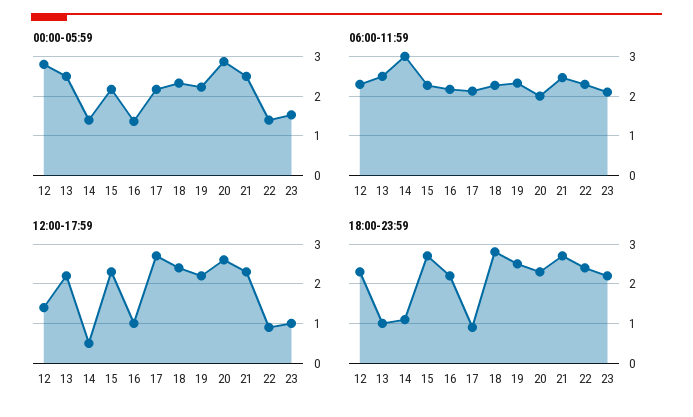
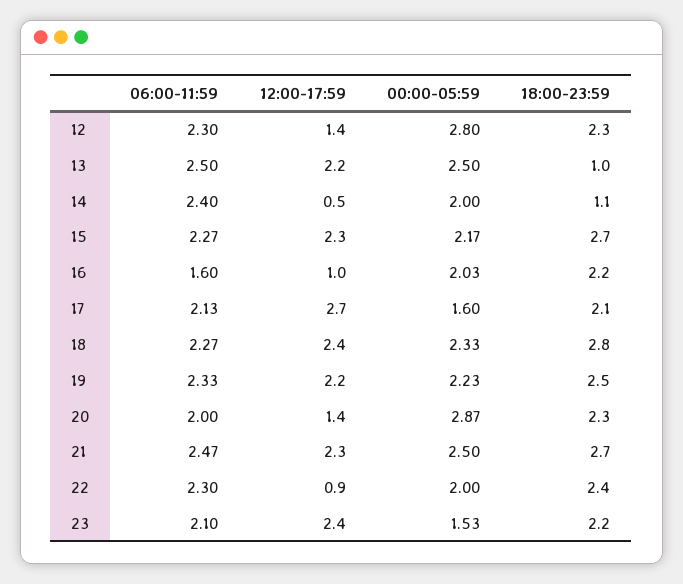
  {
    "00:00-05:59": {
      "12": 2.8,
      "13": 2.5,
-     "14": 1.4,
+     "14": 2,
      "15": 2.17,
-     "16": 1.4,
+     "16": 2.03,
-     "17": 2.2,
+     "17": 1.6,
      "18": 2.33,
      "19": 2.23,
      "20": 2.87,
      "21": 2.5,
-     "22": 1.4,
+     "22": 2,
      "23": 1.53
    },
    "06:00-11:59": {
      "12": 2.3,
      "13": 2.5,
-     "14": 3,
+     "14": 2.4,
      "15": 2.27,
-     "16": 2.2,
+     "16": 1.6,
      "17": 2.13,
      "18": 2.27,
      "19": 2.33,
      "20": 2,
      "21": 2.47,
      "22": 2.3,
      "23": 2.1
    },
    "12:00-17:59": {
      "12": 1.4,
      "13": 2.2,
      "14": 0.5,
      "15": 2.3,
      "16": 1,
      "17": 2.7,
      "18": 2.4,
      "19": 2.2,
-     "20": 2.5,
+     "20": 1.4,
      "21": 2.3,
      "22": 0.9,
-     "23": 1
+     "23": 2.4
    },
    "18:00-23:59": {
      "12": 2.3,
      "13": 1,
      "14": 1.1,
      "15": 2.7,
      "16": 2.2,
-     "17": 1,
+     "17": 2.1,
      "18": 2.8,
      "19": 2.5,
      "20": 2.3,
      "21": 2.7,
      "22": 2.4,
      "23": 2.2
    }
  }

